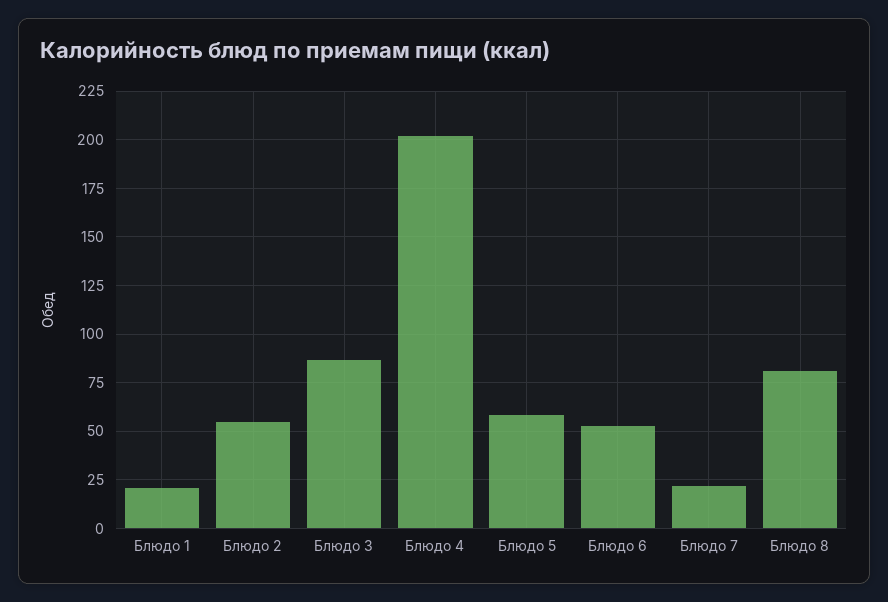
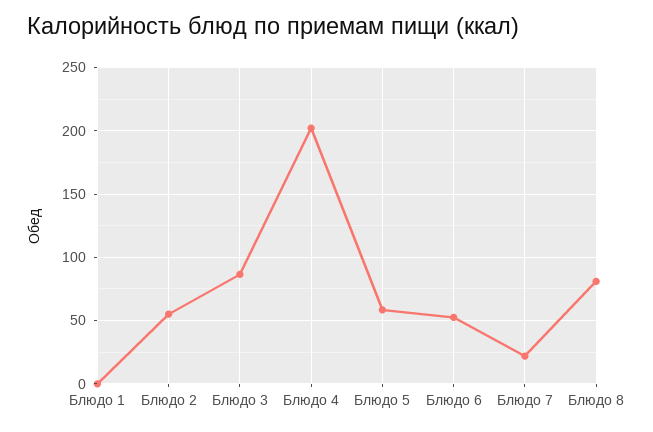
  {
-   "Блюдо 1": 20,
+   "Блюдо 1": 0,
    "Блюдо 2": 55,
    "Блюдо 3": 85,
    "Блюдо 4": 200,
    "Блюдо 5": 60,
    "Блюдо 6": 55,
    "Блюдо 7": 20,
    "Блюдо 8": 80
  }

